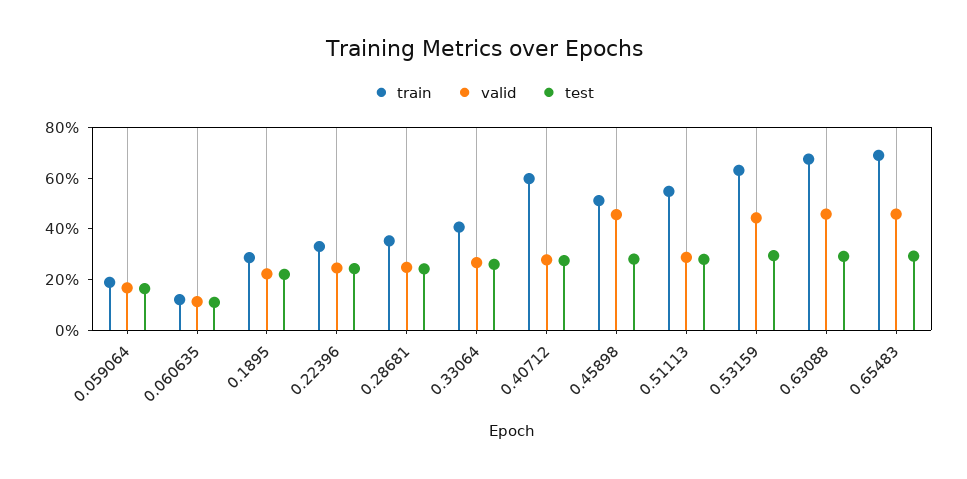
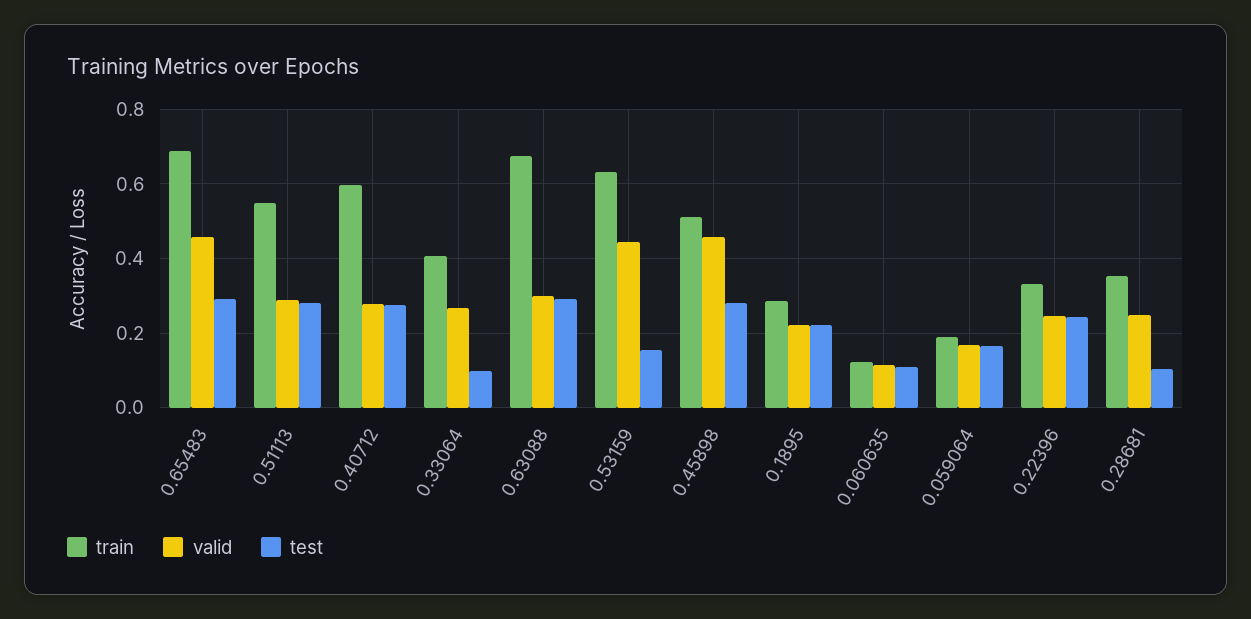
  {
    "train": {
      "0.059064": 0.18,
      "0.060635": 0.12,
      "0.1895": 0.28,
      "0.22396": 0.34,
      "0.28681": 0.36,
      "0.33064": 0.4,
      "0.40712": 0.6,
      "0.45898": 0.52,
      "0.51113": 0.54,
      "0.53159": 0.64,
      "0.63088": 0.68,
      "0.65483": 0.68
    },
    "valid": {
      "0.059064": 0.16,
      "0.060635": 0.12,
      "0.1895": 0.22,
      "0.22396": 0.24,
      "0.28681": 0.24,
      "0.33064": 0.26,
      "0.40712": 0.28,
      "0.45898": 0.46,
      "0.51113": 0.28,
      "0.53159": 0.44,
-     "0.63088": 0.45,
+     "0.63088": 0.3,
      "0.65483": 0.46
    },
    "test": {
      "0.059064": 0.16,
      "0.060635": 0.1,
      "0.1895": 0.22,
      "0.22396": 0.24,
-     "0.28681": 0.25,
+     "0.28681": 0.1,
-     "0.33064": 0.25,
+     "0.33064": 0.1,
      "0.40712": 0.28,
      "0.45898": 0.28,
      "0.51113": 0.28,
-     "0.53159": 0.3,
+     "0.53159": 0.16,
      "0.63088": 0.3,
      "0.65483": 0.3
    }
  }

